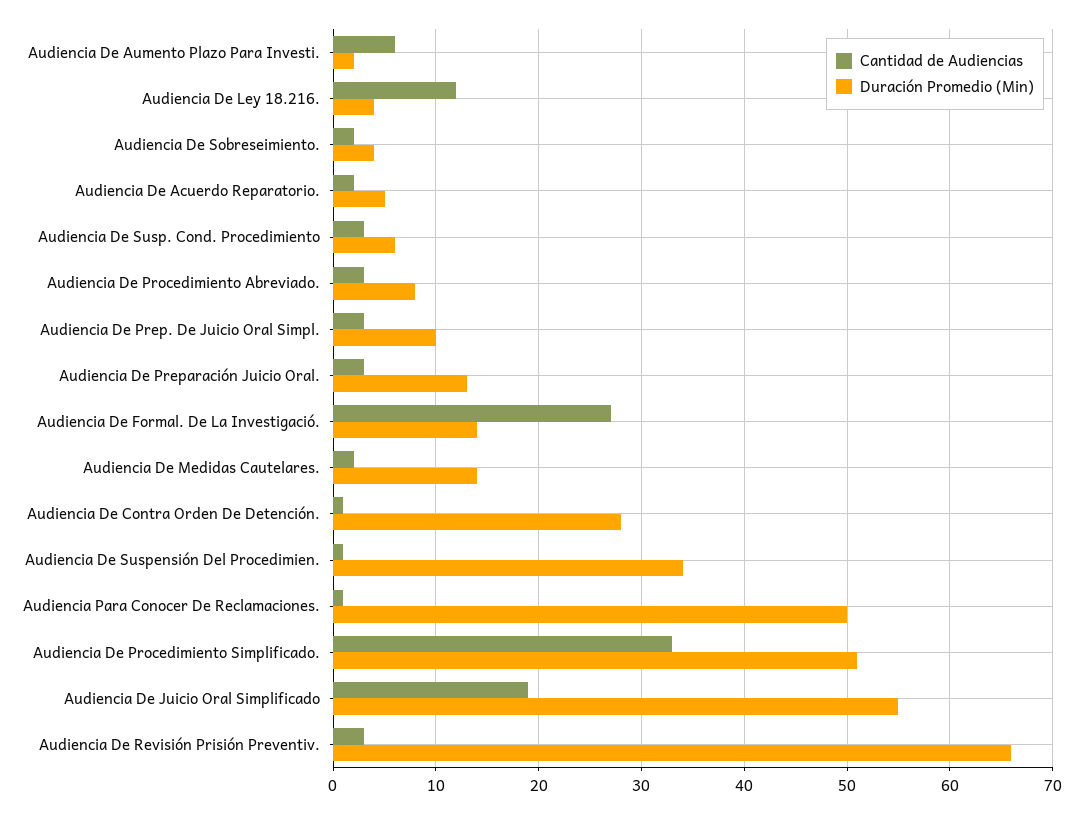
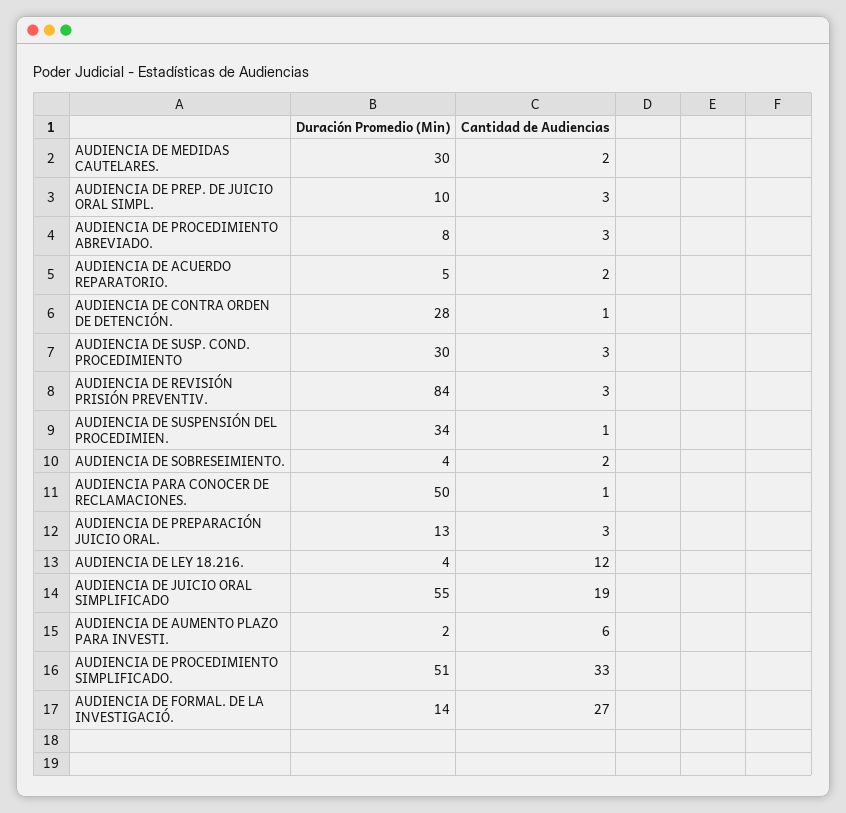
  {
    "Cantidad de Audiencias": {
      "Audiencia De Aumento Plazo Para Investi.": 6,
      "Audiencia De Ley 18.216.": 12,
      "Audiencia De Sobreseimiento.": 2,
      "Audiencia De Acuerdo Reparatorio.": 2,
      "Audiencia De Susp. Cond. Procedimiento": 3,
      "Audiencia De Procedimiento Abreviado.": 3,
      "Audiencia De Prep. De Juicio Oral Simpl.": 3,
      "Audiencia De Preparación Juicio Oral.": 3,
      "Audiencia De Formal. De La Investigació.": 27,
      "Audiencia De Medidas Cautelares.": 2,
      "Audiencia De Contra Orden De Detención.": 1,
      "Audiencia De Suspensión Del Procedimien.": 1,
      "Audiencia Para Conocer De Reclamaciones.": 1,
      "Audiencia De Procedimiento Simplificado.": 33,
      "Audiencia De Juicio Oral Simplificado": 19,
      "Audiencia De Revisión Prisión Preventiv.": 3
    },
    "Duración Promedio (Min)": {
      "Audiencia De Aumento Plazo Para Investi.": 2,
      "Audiencia De Ley 18.216.": 4,
      "Audiencia De Sobreseimiento.": 4,
      "Audiencia De Acuerdo Reparatorio.": 5,
-     "Audiencia De Susp. Cond. Procedimiento": 6,
+     "Audiencia De Susp. Cond. Procedimiento": 30,
      "Audiencia De Procedimiento Abreviado.": 8,
      "Audiencia De Prep. De Juicio Oral Simpl.": 10,
      "Audiencia De Preparación Juicio Oral.": 13,
      "Audiencia De Formal. De La Investigació.": 14,
-     "Audiencia De Medidas Cautelares.": 14,
+     "Audiencia De Medidas Cautelares.": 30,
      "Audiencia De Contra Orden De Detención.": 28,
      "Audiencia De Suspensión Del Procedimien.": 34,
      "Audiencia Para Conocer De Reclamaciones.": 50,
      "Audiencia De Procedimiento Simplificado.": 51,
      "Audiencia De Juicio Oral Simplificado": 55,
-     "Audiencia De Revisión Prisión Preventiv.": 66
+     "Audiencia De Revisión Prisión Preventiv.": 84
    }
  }

